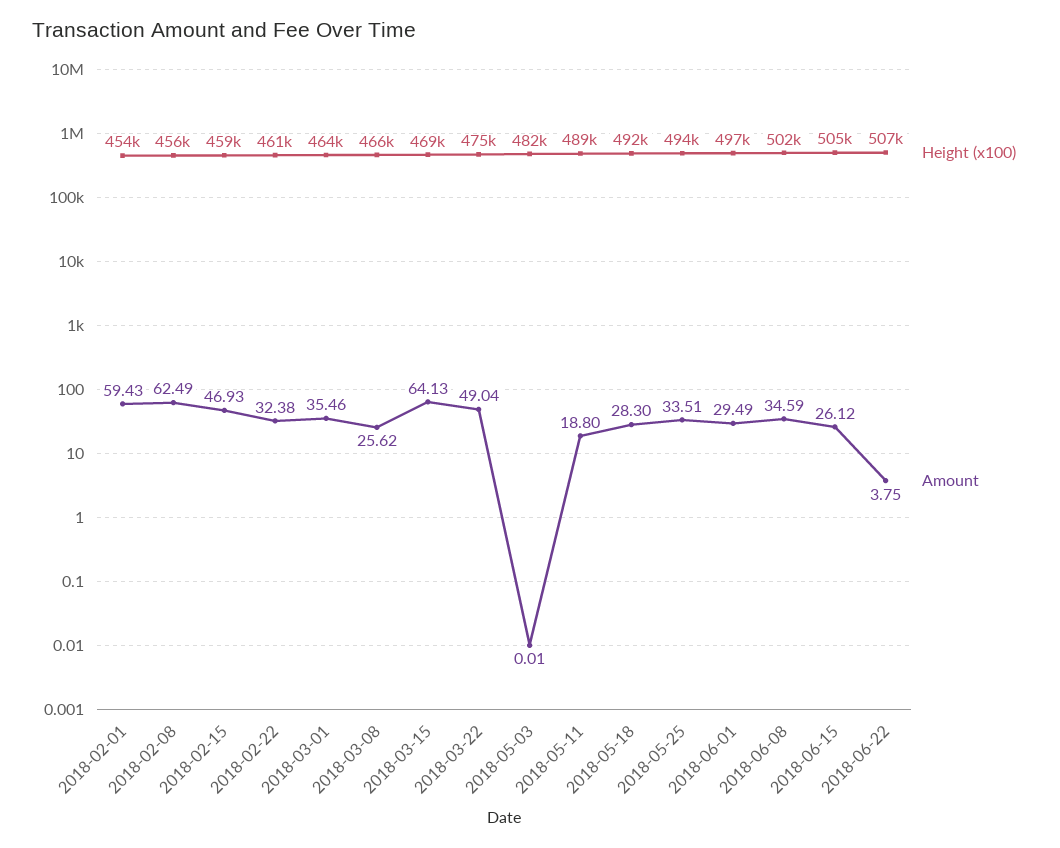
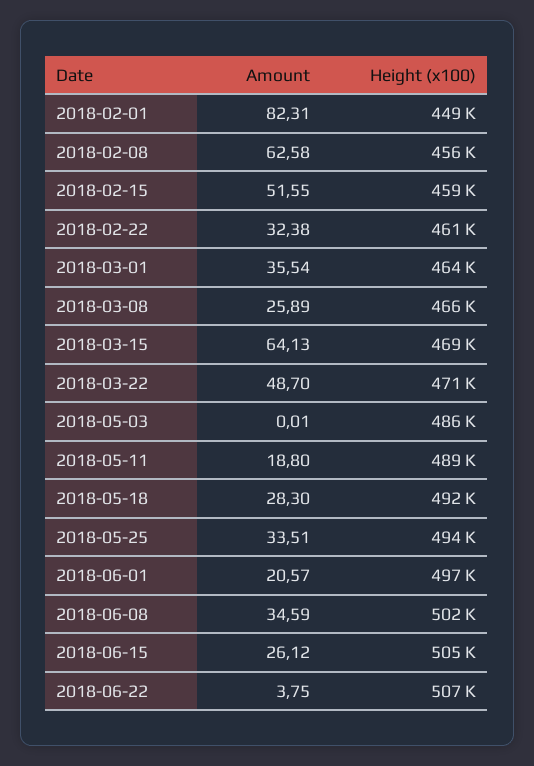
  {
    "Height (x100)": {
-     "2018-02-01": 454000,
+     "2018-02-01": 449000,
      "2018-02-08": 456000,
      "2018-02-15": 459000,
      "2018-02-22": 461000,
      "2018-03-01": 464000,
      "2018-03-08": 466000,
      "2018-03-15": 469000,
-     "2018-03-22": 475000,
+     "2018-03-22": 471000,
-     "2018-05-03": 482000,
+     "2018-05-03": 486000,
      "2018-05-11": 489000,
      "2018-05-18": 492000,
      "2018-05-25": 494000,
      "2018-06-01": 497000,
      "2018-06-08": 502000,
      "2018-06-15": 505000,
      "2018-06-22": 507000
    },
    "Amount": {
-     "2018-02-01": 59.43,
+     "2018-02-01": 82.31,
-     "2018-02-08": 62.49,
+     "2018-02-08": 62.58,
-     "2018-02-15": 46.93,
+     "2018-02-15": 51.55,
      "2018-02-22": 32.38,
-     "2018-03-01": 35.46,
+     "2018-03-01": 35.54,
-     "2018-03-08": 25.62,
+     "2018-03-08": 25.89,
      "2018-03-15": 64.13,
-     "2018-03-22": 49.04,
+     "2018-03-22": 48.7,
      "2018-05-03": 0.01,
      "2018-05-11": 18.8,
      "2018-05-18": 28.3,
      "2018-05-25": 33.51,
-     "2018-06-01": 29.49,
+     "2018-06-01": 20.57,
      "2018-06-08": 34.59,
      "2018-06-15": 26.12,
      "2018-06-22": 3.75
    }
  }

